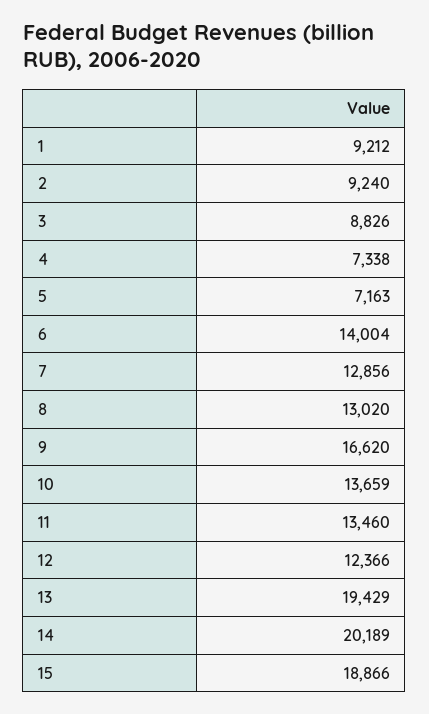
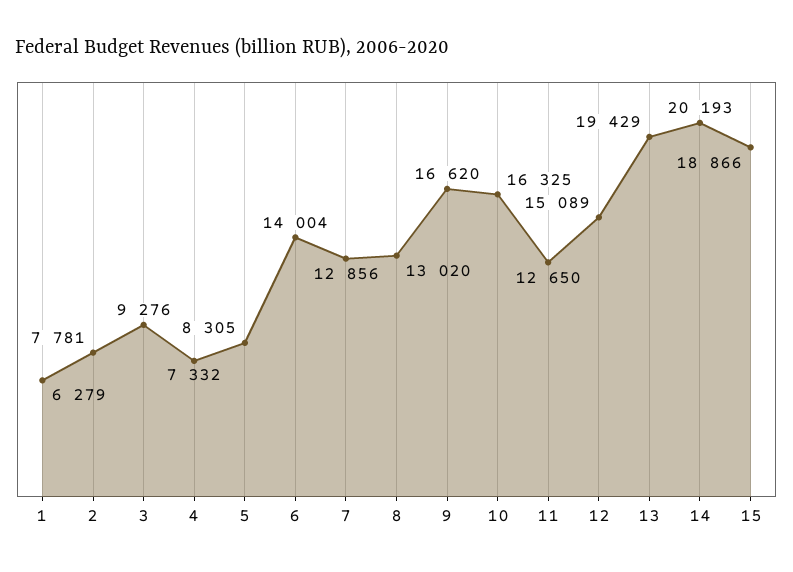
  {
-   "1": 9212,
+   "1": 6279,
-   "2": 9240,
+   "2": 7781,
-   "3": 8826,
+   "3": 9276,
-   "4": 7338,
+   "4": 7332,
-   "5": 7163,
+   "5": 8305,
    "6": 14004,
    "7": 12856,
    "8": 13020,
    "9": 16620,
-   "10": 13659,
+   "10": 16325,
-   "11": 13460,
+   "11": 12650,
-   "12": 12366,
+   "12": 15089,
    "13": 19429,
-   "14": 20189,
+   "14": 20193,
    "15": 18866
  }

